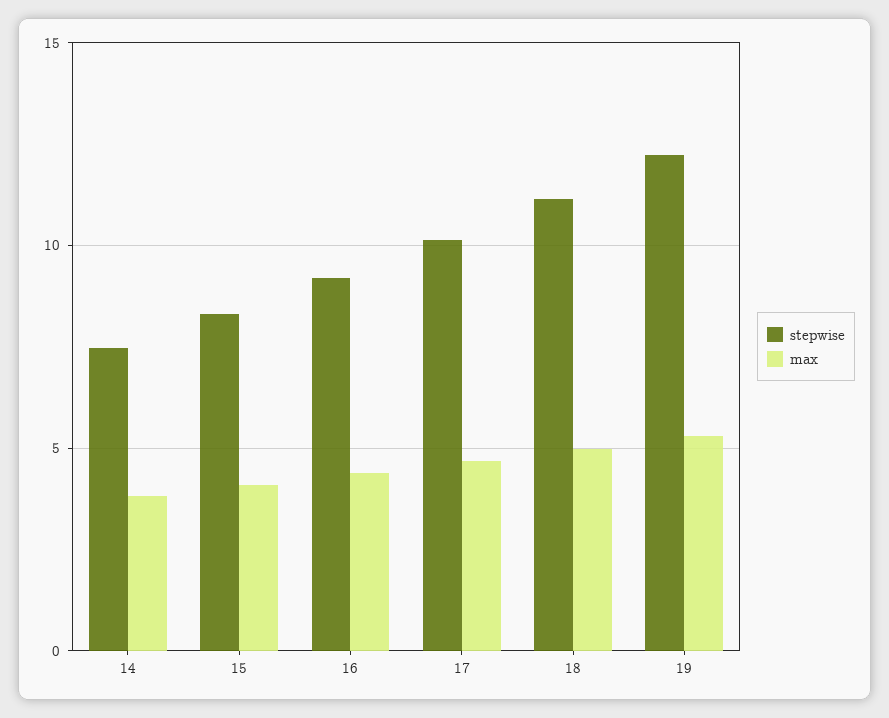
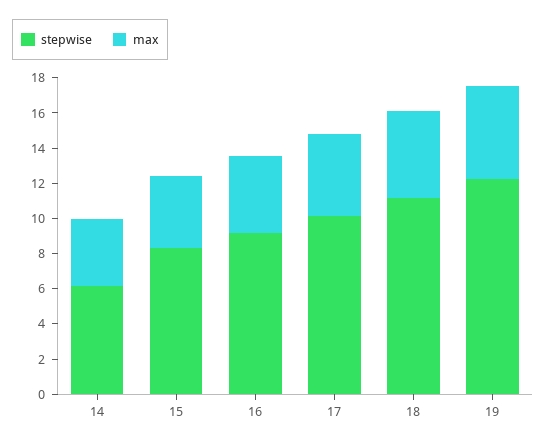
  {
    "stepwise": {
-     "14": 7.5,
+     "14": 6,
      "15": 8.5,
      "16": 9,
      "17": 10,
      "18": 11,
      "19": 12
    },
    "max": {
      "14": 4,
      "15": 4,
      "16": 4.5,
      "17": 4.5,
      "18": 5,
      "19": 5.5
    }
  }

